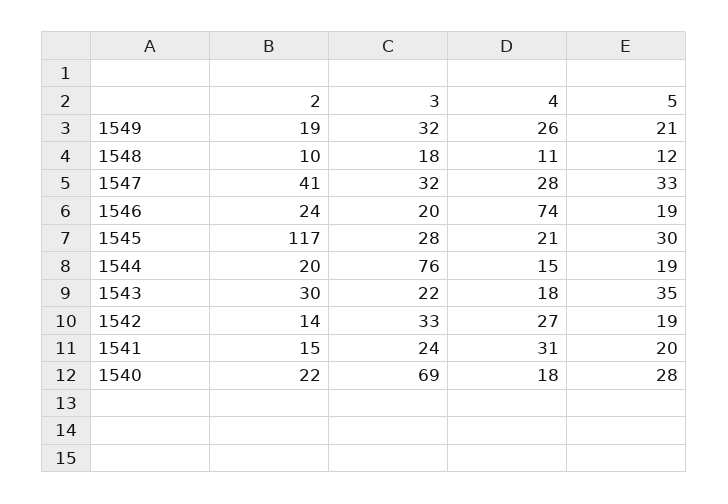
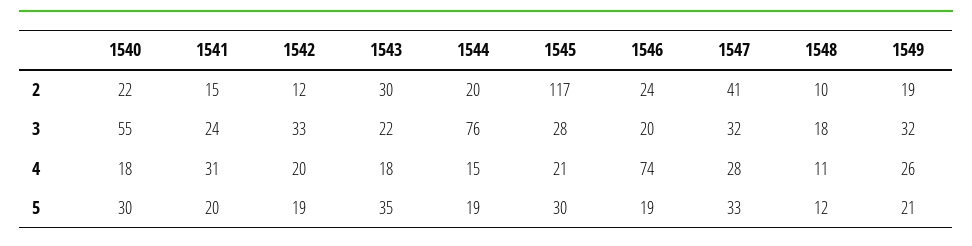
  {
    "2": {
      "1549": 19,
      "1548": 10,
      "1547": 41,
      "1546": 24,
      "1545": 117,
      "1544": 20,
      "1543": 30,
-     "1542": 14,
+     "1542": 12,
      "1541": 15,
      "1540": 22
    },
    "3": {
      "1549": 32,
      "1548": 18,
      "1547": 32,
      "1546": 20,
      "1545": 28,
      "1544": 76,
      "1543": 22,
      "1542": 33,
      "1541": 24,
-     "1540": 69
+     "1540": 55
    },
    "4": {
      "1549": 26,
      "1548": 11,
      "1547": 28,
      "1546": 74,
      "1545": 21,
      "1544": 15,
      "1543": 18,
-     "1542": 27,
+     "1542": 20,
      "1541": 31,
      "1540": 18
    },
    "5": {
      "1549": 21,
      "1548": 12,
      "1547": 33,
      "1546": 19,
      "1545": 30,
      "1544": 19,
      "1543": 35,
      "1542": 19,
      "1541": 20,
-     "1540": 28
+     "1540": 30
    }
  }

